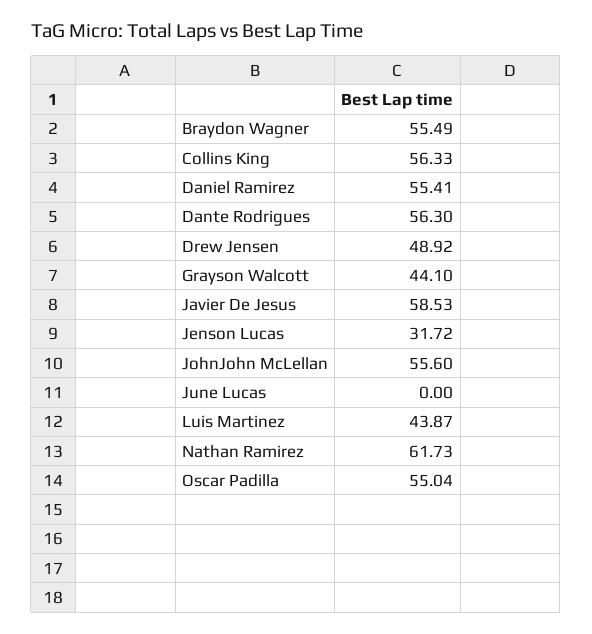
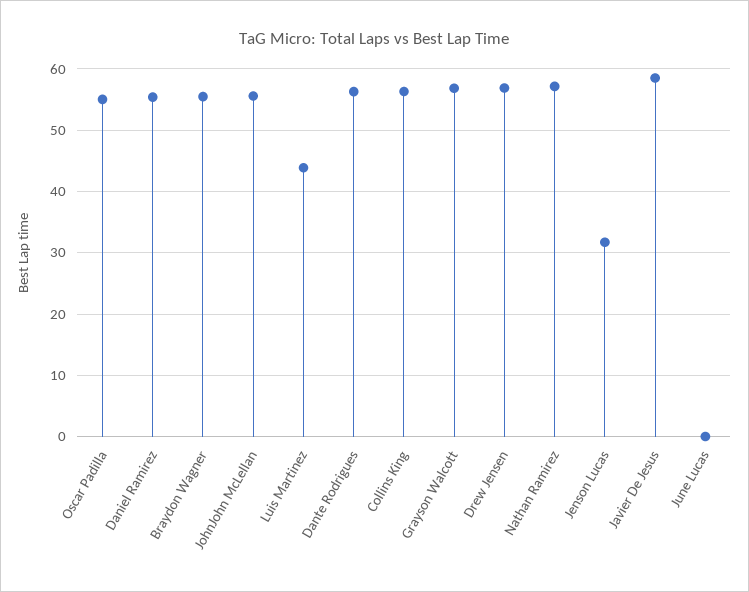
  {
    "Braydon Wagner": 55.49,
    "Collins King": 56.33,
    "Daniel Ramirez": 55.41,
    "Dante Rodrigues": 56.3,
-   "Drew Jensen": 48.92,
+   "Drew Jensen": 57,
-   "Grayson Walcott": 44.1,
+   "Grayson Walcott": 57,
    "Javier De Jesus": 58.53,
    "Jenson Lucas": 31.72,
    "JohnJohn McLellan": 55.6,
    "June Lucas": 0,
    "Luis Martinez": 43.87,
-   "Nathan Ramirez": 61.73,
+   "Nathan Ramirez": 57,
    "Oscar Padilla": 55.04
  }

